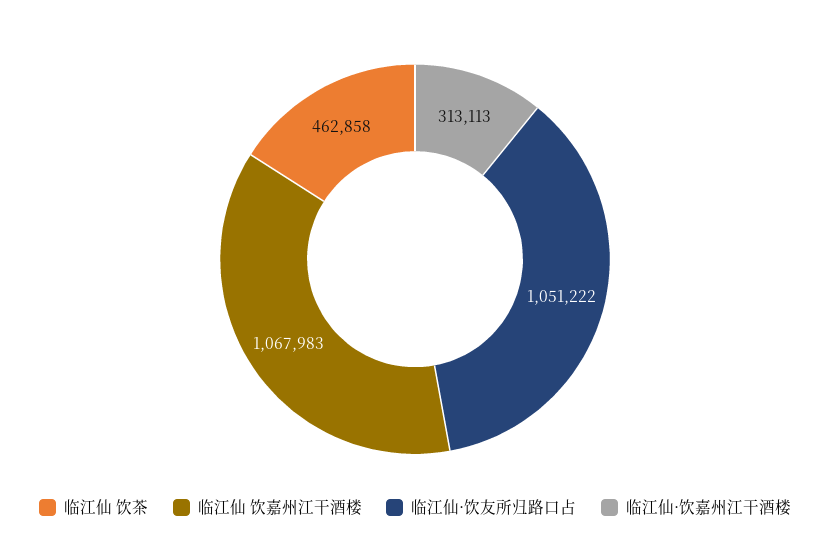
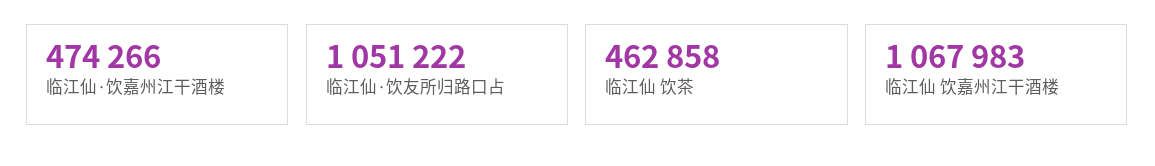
  {
    "临江仙 饮茶": 462858,
    "临江仙 饮嘉州江干酒楼": 1067983,
    "临江仙·饮友所归路口占": 1051222,
-   "临江仙·饮嘉州江干酒楼": 313113
+   "临江仙·饮嘉州江干酒楼": 474266
  }

